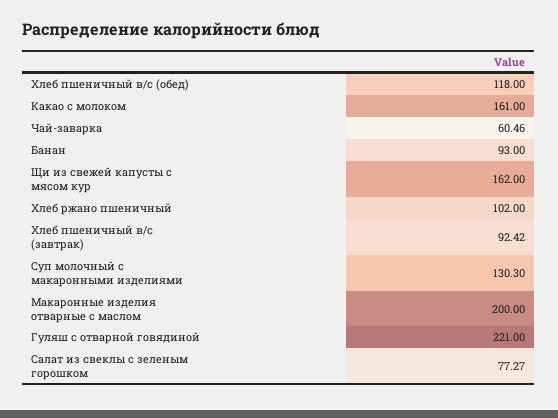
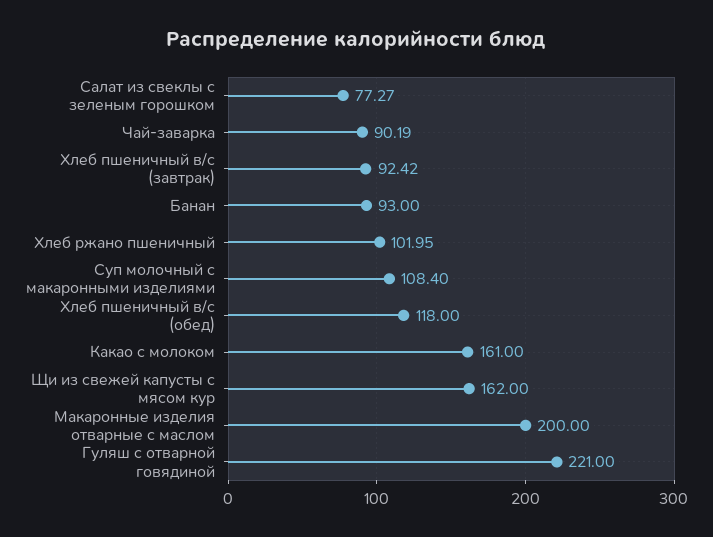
  {
    "Хлеб пшеничный в/с (обед)": 118,
    "Какао с молоком": 161,
-   "Чай-заварка": 60.46,
+   "Чай-заварка": 90.19,
    "Банан": 93,
    "Щи из свежей капусты с мясом кур": 162,
-   "Хлеб ржано пшеничный": 102,
+   "Хлеб ржано пшеничный": 101.95,
    "Хлеб пшеничный в/с (завтрак)": 92.42,
-   "Суп молочный с макаронными изделиями": 130.3,
+   "Суп молочный с макаронными изделиями": 108.4,
    "Макаронные изделия отварные с маслом": 200,
    "Гуляш с отварной говядиной": 221,
    "Салат из свеклы с зеленым горошком": 77.27
  }

